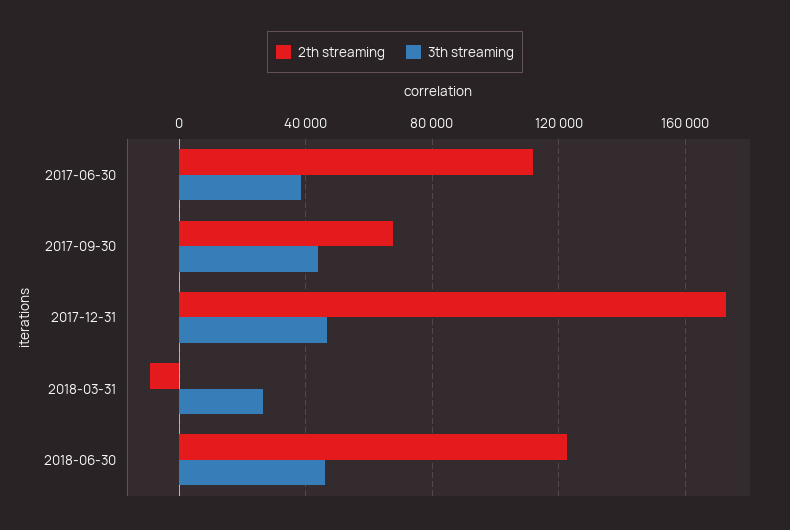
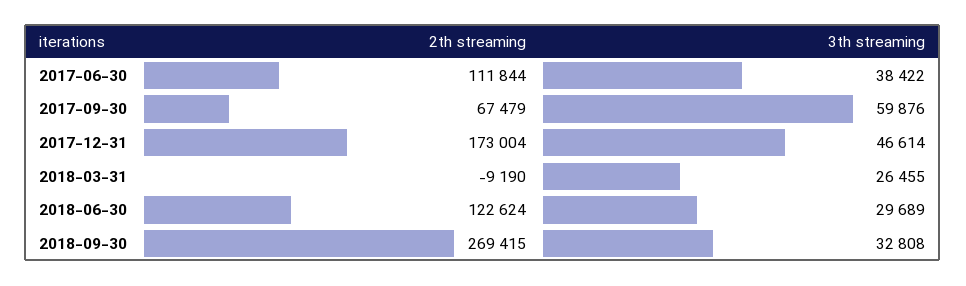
  {
    "2th streaming": {
      "2017-06-30": 111844,
      "2017-09-30": 67479,
      "2017-12-31": 173004,
      "2018-03-31": -9190,
-     "2018-06-30": 122624
+     "2018-06-30": 122624,
+     "2018-09-30": 269415
    },
    "3th streaming": {
      "2017-06-30": 38422,
-     "2017-09-30": 45000,
+     "2017-09-30": 59876,
      "2017-12-31": 46614,
      "2018-03-31": 26455,
-     "2018-06-30": 45000
+     "2018-06-30": 29689,
+     "2018-09-30": 32808
    }
  }

